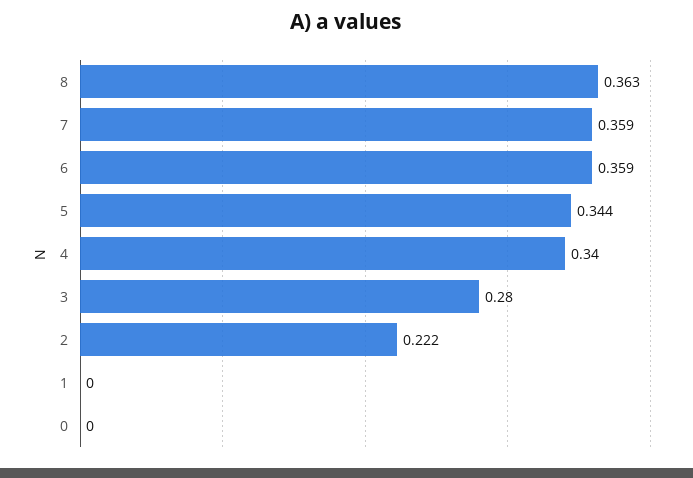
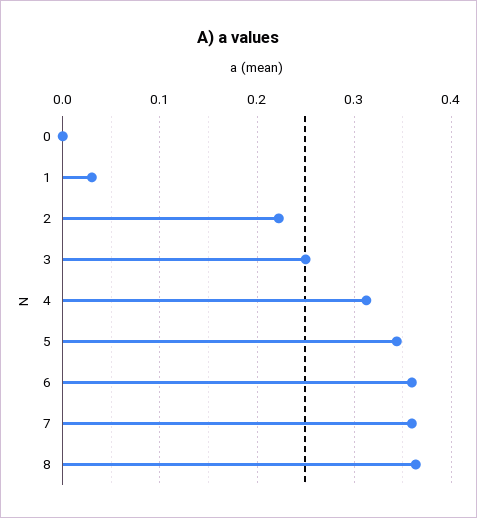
  {
    "8": 0.363,
    "7": 0.359,
    "6": 0.359,
    "5": 0.344,
-   "4": 0.34,
+   "4": 0.31,
-   "3": 0.28,
+   "3": 0.25,
    "2": 0.222,
-   "1": 0,
+   "1": 0.03,
    "0": 0
  }

